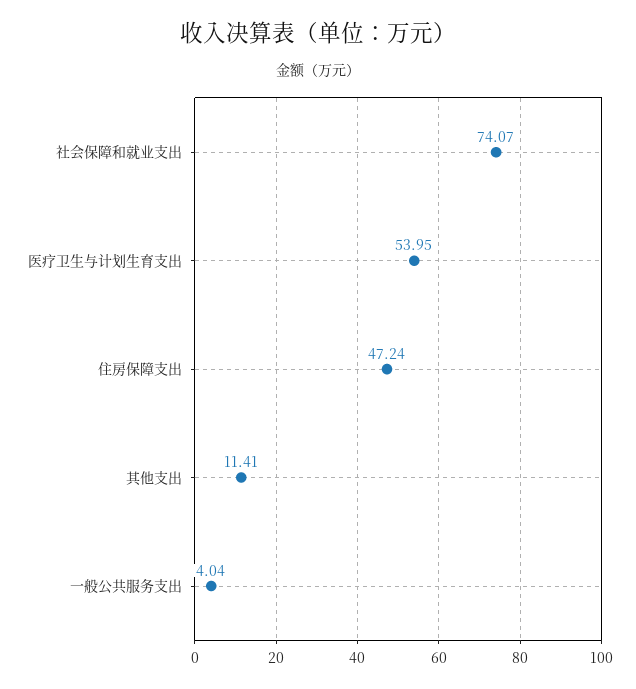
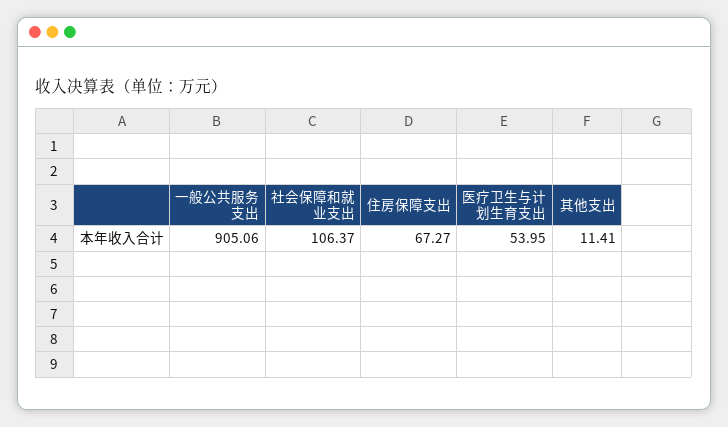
  {
-   "社会保障和就业支出": 74.07,
+   "社会保障和就业支出": 106.37,
    "医疗卫生与计划生育支出": 53.95,
-   "住房保障支出": 47.24,
+   "住房保障支出": 67.27,
    "其他支出": 11.41,
-   "一般公共服务支出": 4.04
+   "一般公共服务支出": 905.06
  }

